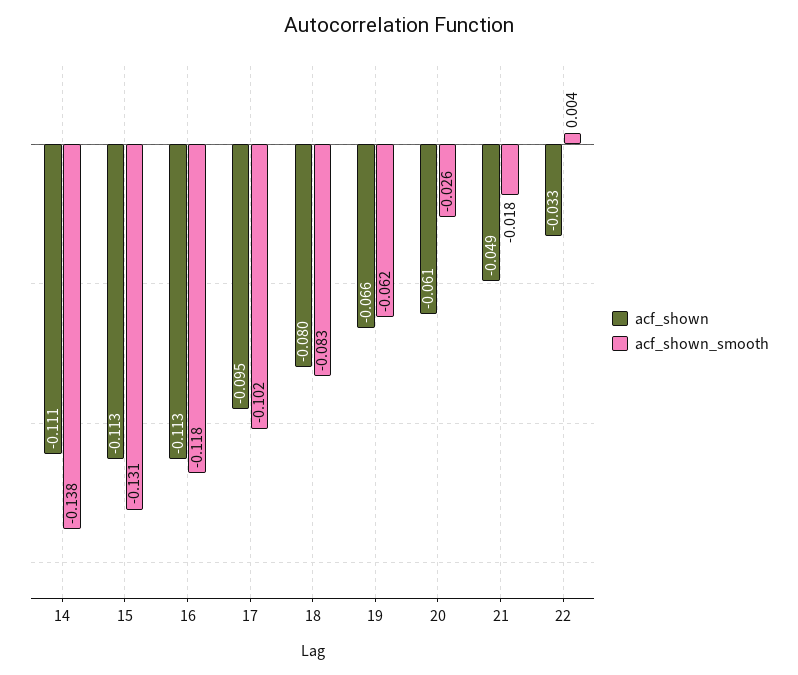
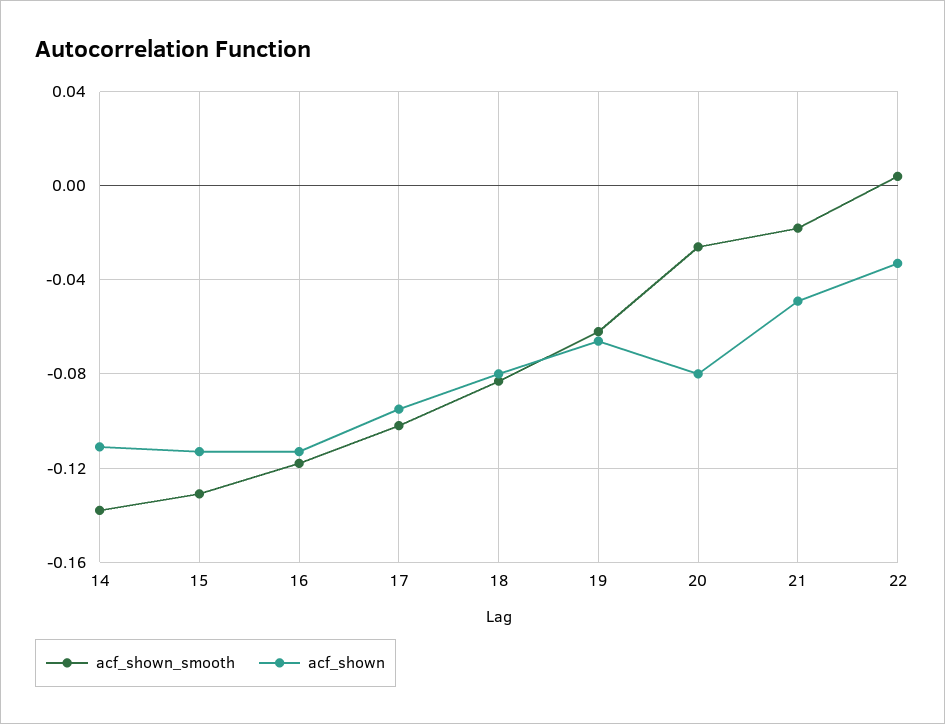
  {
    "acf_shown": {
      "14": -0.111,
      "15": -0.113,
      "16": -0.113,
      "17": -0.095,
      "18": -0.08,
      "19": -0.066,
-     "20": -0.061,
+     "20": -0.08,
      "21": -0.049,
      "22": -0.033
    },
    "acf_shown_smooth": {
      "14": -0.138,
      "15": -0.131,
      "16": -0.118,
      "17": -0.102,
      "18": -0.083,
      "19": -0.062,
      "20": -0.026,
      "21": -0.018,
      "22": 0.004
    }
  }

